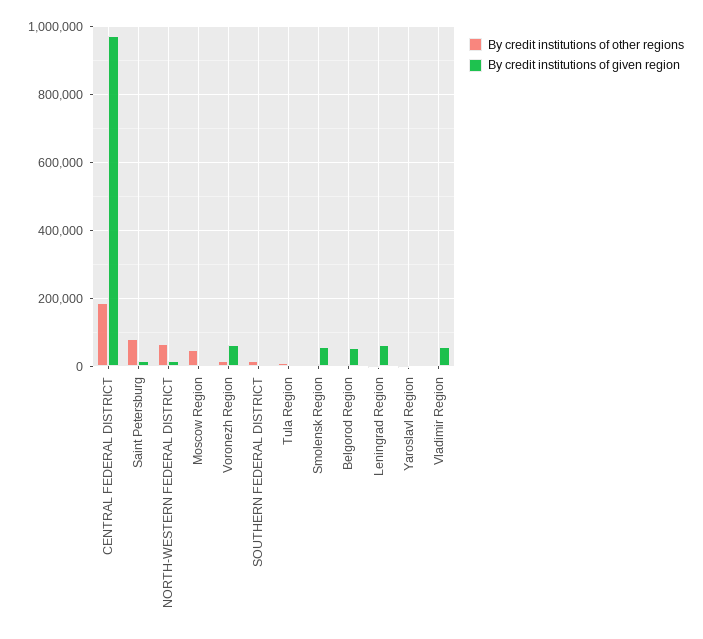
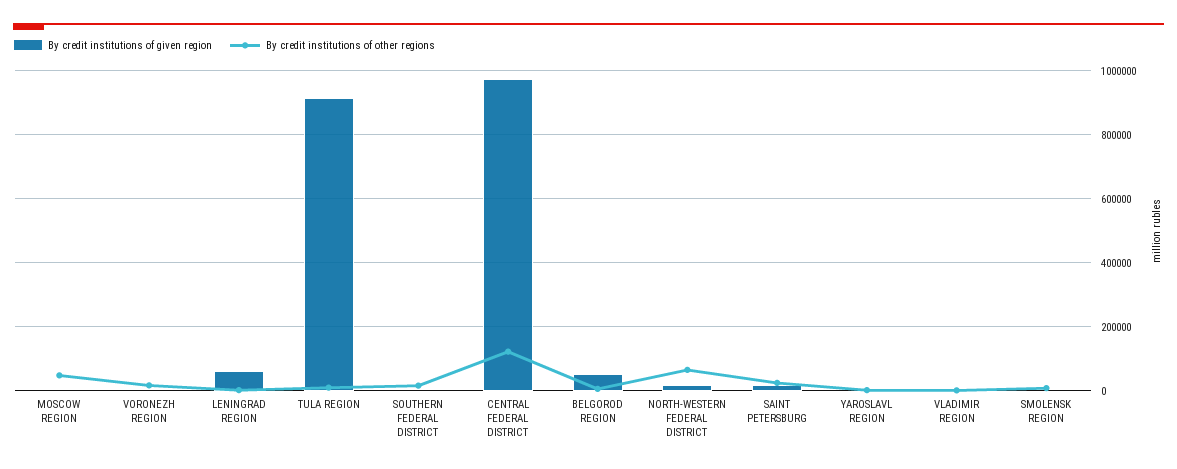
  {
    "By credit institutions of other regions": {
-     "CENTRAL FEDERAL DISTRICT": 180000,
+     "CENTRAL FEDERAL DISTRICT": 120000,
-     "Saint Petersburg": 80000,
+     "Saint Petersburg": 20000,
      "NORTH-WESTERN FEDERAL DISTRICT": 60000,
      "Moscow Region": 40000,
      "Voronezh Region": 20000,
      "SOUTHERN FEDERAL DISTRICT": 20000,
      "Tula Region": 20000,
      "Smolensk Region": 0,
      "Belgorod Region": 0,
      "Leningrad Region": 0,
      "Yaroslavl Region": 0,
      "Vladimir Region": 0
    },
    "By credit institutions of given region": {
      "CENTRAL FEDERAL DISTRICT": 980000,
      "Saint Petersburg": 20000,
      "NORTH-WESTERN FEDERAL DISTRICT": 20000,
      "Moscow Region": 0,
-     "Voronezh Region": 60000,
+     "Voronezh Region": 0,
      "SOUTHERN FEDERAL DISTRICT": 0,
-     "Tula Region": 0,
+     "Tula Region": 920000,
-     "Smolensk Region": 60000,
+     "Smolensk Region": 0,
      "Belgorod Region": 60000,
      "Leningrad Region": 60000,
      "Yaroslavl Region": 0,
-     "Vladimir Region": 60000
+     "Vladimir Region": 0
    }
  }

